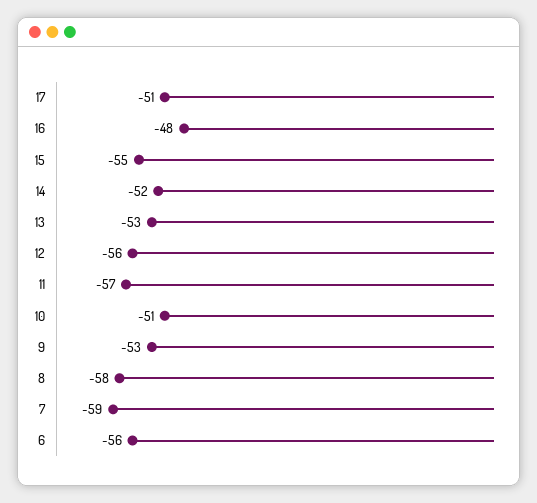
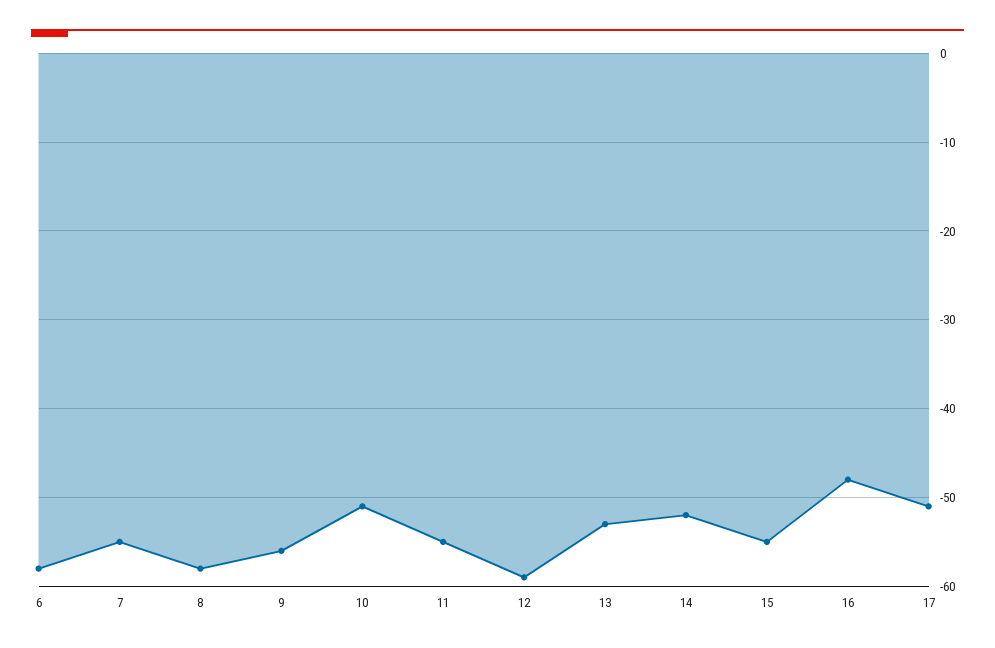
  {
    "17": -51,
    "16": -48,
    "15": -55,
    "14": -52,
    "13": -53,
-   "12": -56,
+   "12": -59,
-   "11": -57,
+   "11": -55,
    "10": -51,
-   "9": -53,
+   "9": -56,
    "8": -58,
-   "7": -59,
+   "7": -55,
-   "6": -56
+   "6": -58
  }

